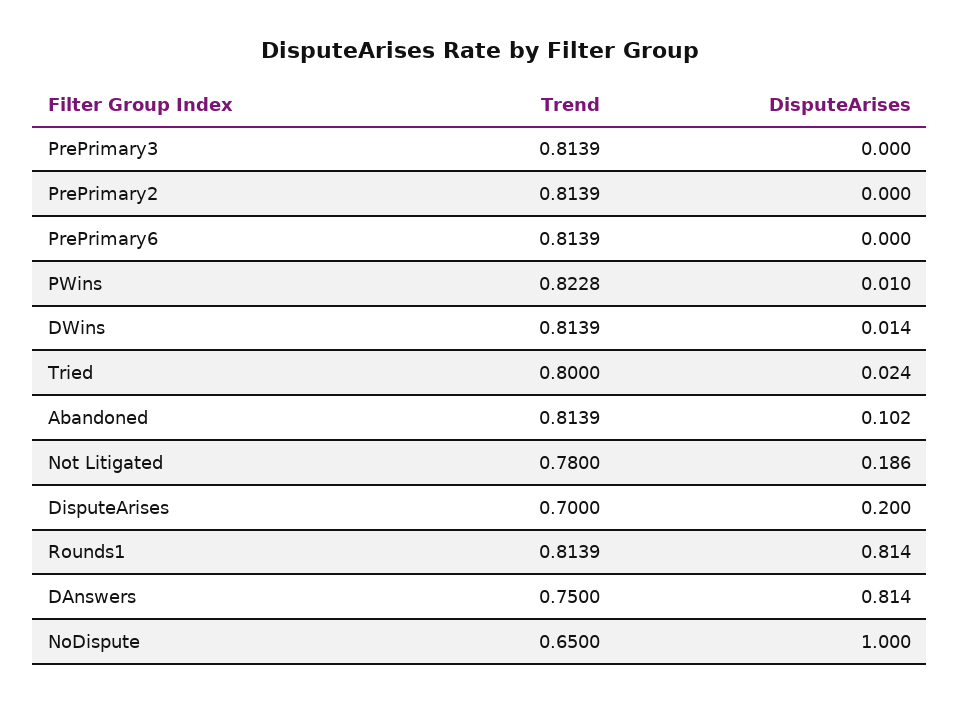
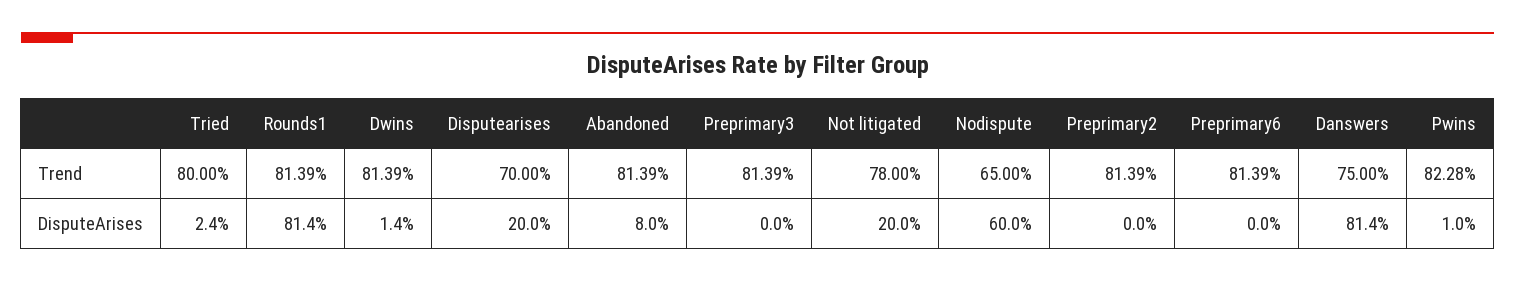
  {
    "Trend": {
      "PrePrimary3": 0.8139,
      "PrePrimary2": 0.8139,
      "PrePrimary6": 0.8139,
      "PWins": 0.8228,
      "DWins": 0.8139,
      "Tried": 0.8,
      "Abandoned": 0.8139,
      "Not Litigated": 0.78,
      "DisputeArises": 0.7,
      "Rounds1": 0.8139,
      "DAnswers": 0.75,
      "NoDispute": 0.65
    },
    "DisputeArises": {
      "PrePrimary3": 0,
      "PrePrimary2": 0,
      "PrePrimary6": 0,
      "PWins": 0.01,
      "DWins": 0.014,
      "Tried": 0.024,
-     "Abandoned": 0.102,
+     "Abandoned": 0.08,
-     "Not Litigated": 0.186,
+     "Not Litigated": 0.2,
      "DisputeArises": 0.2,
      "Rounds1": 0.814,
      "DAnswers": 0.814,
-     "NoDispute": 1
+     "NoDispute": 0.6
    }
  }

